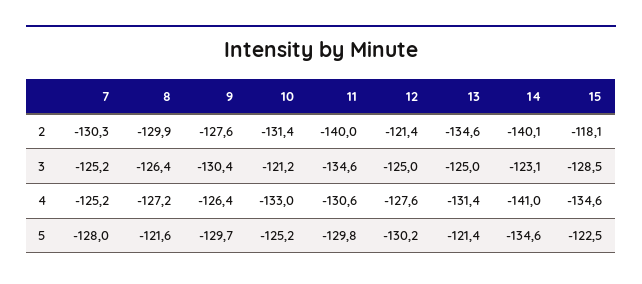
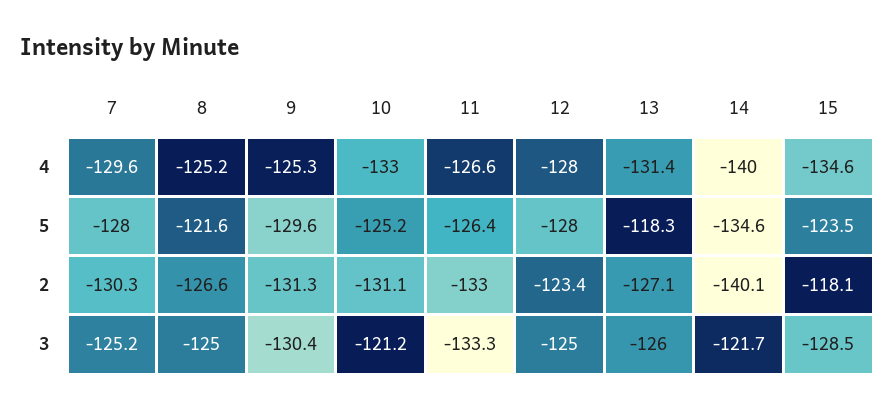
  {
    "7": {
      "2": -130.3,
      "3": -125.2,
-     "4": -125.2,
+     "4": -129.6,
      "5": -128
    },
    "8": {
-     "2": -129.9,
+     "2": -126.6,
-     "3": -126.4,
+     "3": -125,
-     "4": -127.2,
+     "4": -125.2,
      "5": -121.6
    },
    "9": {
-     "2": -127.6,
+     "2": -131.3,
      "3": -130.4,
-     "4": -126.4,
+     "4": -125.3,
-     "5": -129.7
+     "5": -129.6
    },
    "10": {
-     "2": -131.4,
+     "2": -131.1,
      "3": -121.2,
      "4": -133,
      "5": -125.2
    },
    "11": {
-     "2": -140,
+     "2": -133,
-     "3": -134.6,
+     "3": -133.3,
-     "4": -130.6,
+     "4": -126.6,
-     "5": -129.8
+     "5": -126.4
    },
    "12": {
-     "2": -121.4,
+     "2": -123.4,
      "3": -125,
-     "4": -127.6,
+     "4": -128,
-     "5": -130.2
+     "5": -128
    },
    "13": {
-     "2": -134.6,
+     "2": -127.1,
-     "3": -125,
+     "3": -126,
      "4": -131.4,
-     "5": -121.4
+     "5": -118.3
    },
    "14": {
      "2": -140.1,
-     "3": -123.1,
+     "3": -121.7,
-     "4": -141,
+     "4": -140,
      "5": -134.6
    },
    "15": {
      "2": -118.1,
      "3": -128.5,
      "4": -134.6,
-     "5": -122.5
+     "5": -123.5
    }
  }

